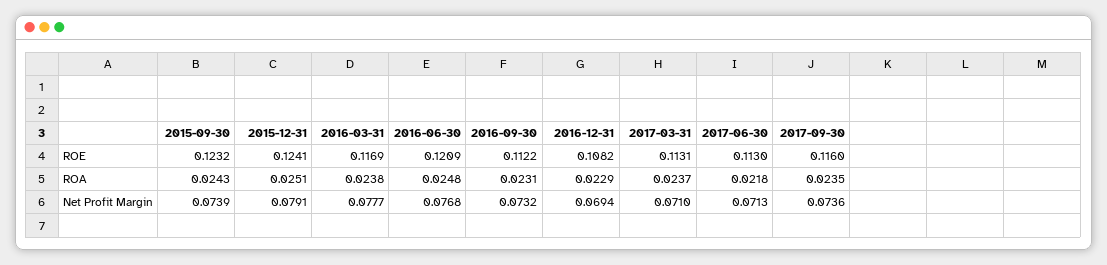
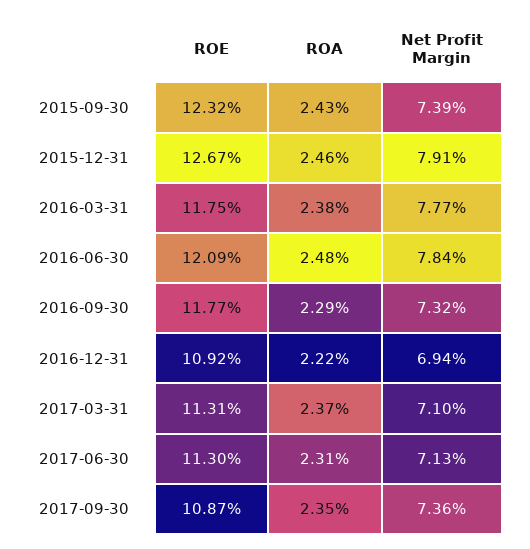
  {
    "2015-09-30": {
      "ROE": 0.1232,
      "ROA": 0.0243,
      "Net Profit Margin": 0.0739
    },
    "2015-12-31": {
-     "ROE": 0.1241,
+     "ROE": 0.1267,
-     "ROA": 0.0251,
+     "ROA": 0.0246,
      "Net Profit Margin": 0.0791
    },
    "2016-03-31": {
-     "ROE": 0.1169,
+     "ROE": 0.1175,
      "ROA": 0.0238,
      "Net Profit Margin": 0.0777
    },
    "2016-06-30": {
      "ROE": 0.1209,
      "ROA": 0.0248,
-     "Net Profit Margin": 0.0768
+     "Net Profit Margin": 0.0784
    },
    "2016-09-30": {
-     "ROE": 0.1122,
+     "ROE": 0.1177,
-     "ROA": 0.0231,
+     "ROA": 0.0229,
      "Net Profit Margin": 0.0732
    },
    "2016-12-31": {
-     "ROE": 0.1082,
+     "ROE": 0.1092,
-     "ROA": 0.0229,
+     "ROA": 0.0222,
      "Net Profit Margin": 0.0694
    },
    "2017-03-31": {
      "ROE": 0.1131,
      "ROA": 0.0237,
      "Net Profit Margin": 0.071
    },
    "2017-06-30": {
      "ROE": 0.113,
-     "ROA": 0.0218,
+     "ROA": 0.0231,
      "Net Profit Margin": 0.0713
    },
    "2017-09-30": {
-     "ROE": 0.116,
+     "ROE": 0.1087,
      "ROA": 0.0235,
      "Net Profit Margin": 0.0736
    }
  }

